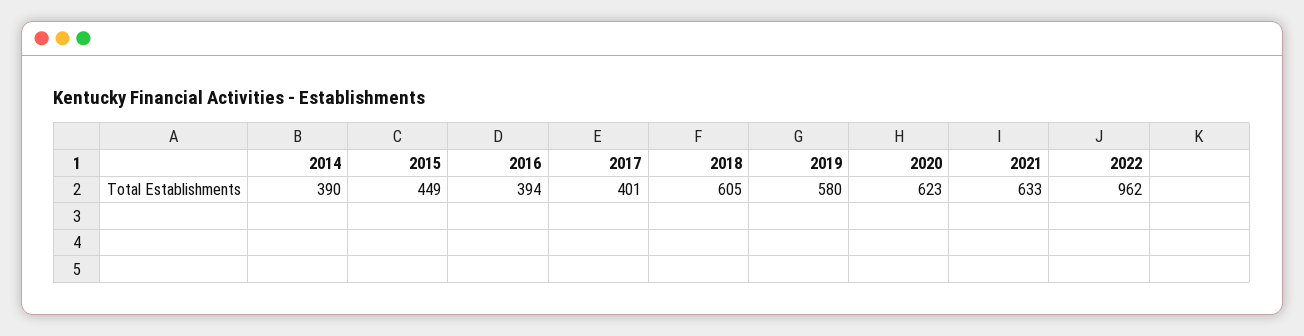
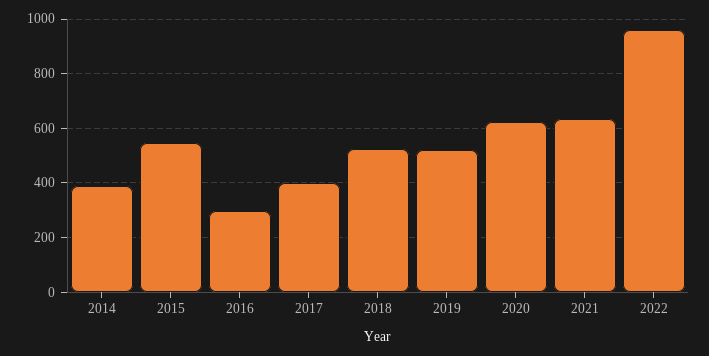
  {
    "2014": 390,
-   "2015": 449,
+   "2015": 550,
-   "2016": 394,
+   "2016": 300,
    "2017": 401,
-   "2018": 605,
+   "2018": 525,
-   "2019": 580,
+   "2019": 525,
    "2020": 623,
    "2021": 633,
    "2022": 962
  }

